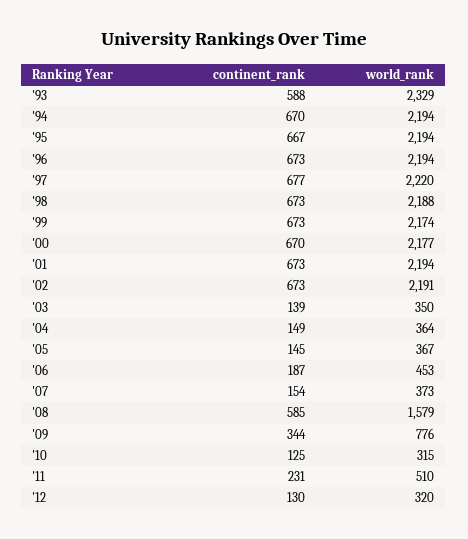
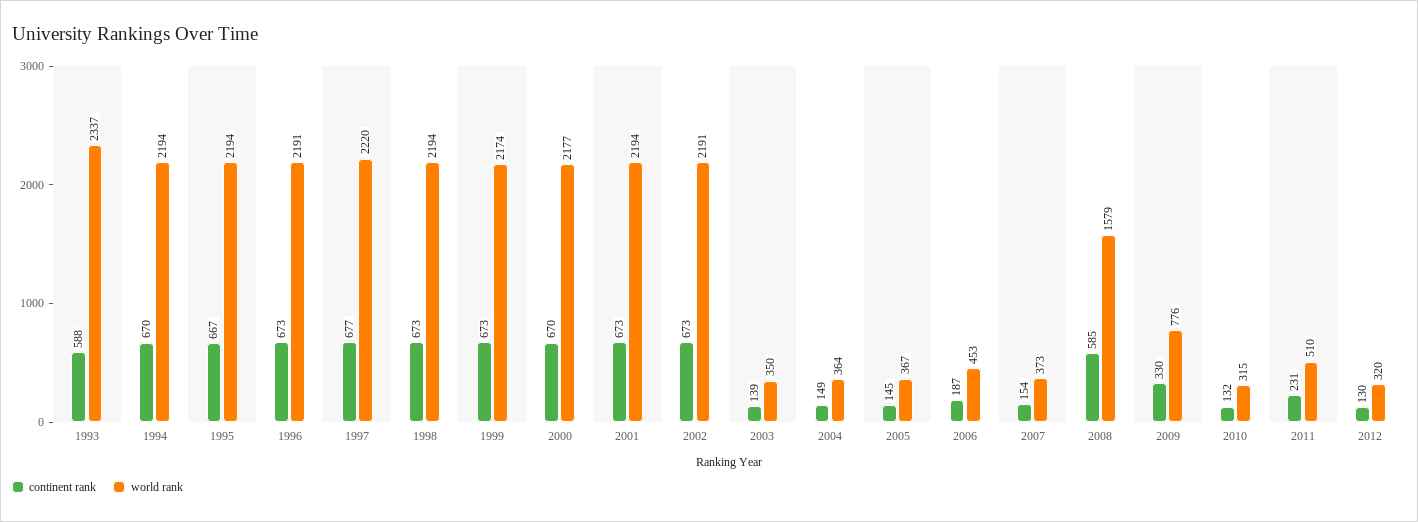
  {
    "continent_rank": {
      "'93": 588,
      "'94": 670,
      "'95": 667,
      "'96": 673,
      "'97": 677,
      "'98": 673,
      "'99": 673,
      "'00": 670,
      "'01": 673,
      "'02": 673,
      "'03": 139,
      "'04": 149,
      "'05": 145,
      "'06": 187,
      "'07": 154,
      "'08": 585,
-     "'09": 344,
+     "'09": 330,
-     "'10": 125,
+     "'10": 132,
      "'11": 231,
      "'12": 130
    },
    "world_rank": {
-     "'93": 2329,
+     "'93": 2337,
      "'94": 2194,
      "'95": 2194,
-     "'96": 2194,
+     "'96": 2191,
      "'97": 2220,
-     "'98": 2188,
+     "'98": 2194,
      "'99": 2174,
      "'00": 2177,
      "'01": 2194,
      "'02": 2191,
      "'03": 350,
      "'04": 364,
      "'05": 367,
      "'06": 453,
      "'07": 373,
      "'08": 1579,
      "'09": 776,
      "'10": 315,
      "'11": 510,
      "'12": 320
    }
  }

